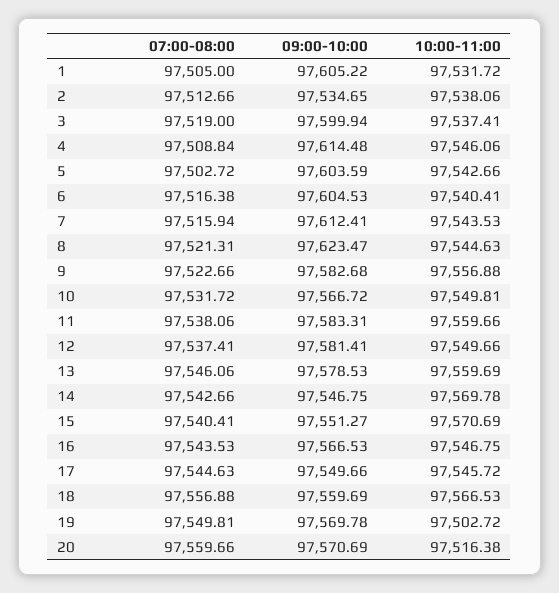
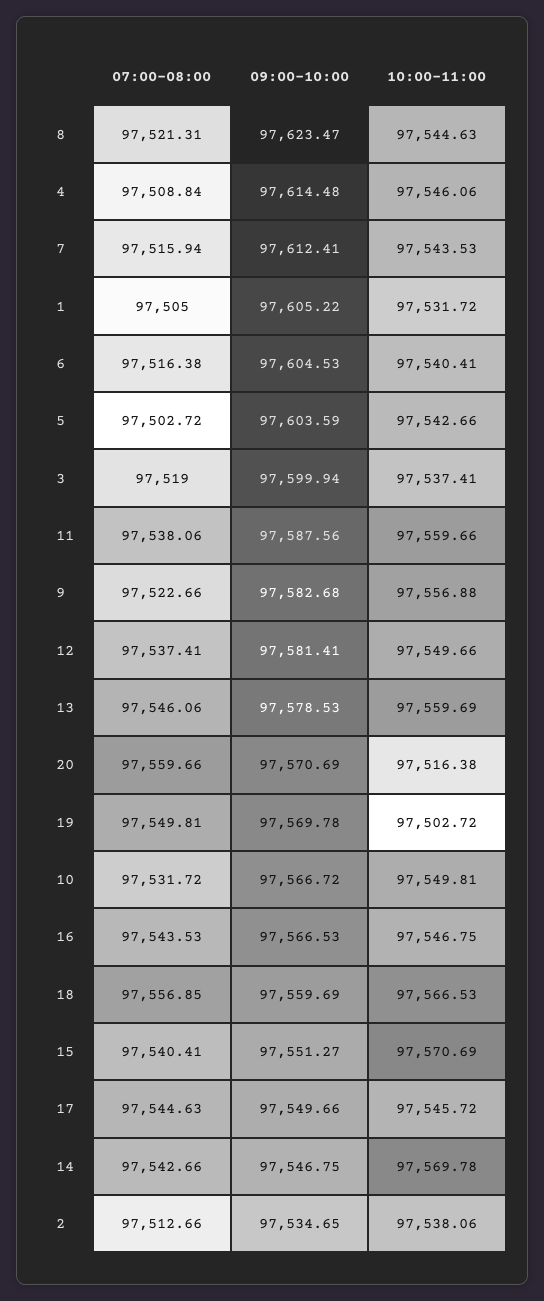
  {
    "07:00-08:00": {
      "1": 97505,
      "2": 97512.66,
      "3": 97519,
      "4": 97508.84,
      "5": 97502.72,
      "6": 97516.38,
      "7": 97515.94,
      "8": 97521.31,
      "9": 97522.66,
      "10": 97531.72,
      "11": 97538.06,
      "12": 97537.41,
      "13": 97546.06,
      "14": 97542.66,
      "15": 97540.41,
      "16": 97543.53,
      "17": 97544.63,
-     "18": 97556.88,
+     "18": 97556.85,
      "19": 97549.81,
      "20": 97559.66
    },
    "09:00-10:00": {
      "1": 97605.22,
      "2": 97534.65,
      "3": 97599.94,
      "4": 97614.48,
      "5": 97603.59,
      "6": 97604.53,
      "7": 97612.41,
      "8": 97623.47,
      "9": 97582.68,
      "10": 97566.72,
-     "11": 97583.31,
+     "11": 97587.56,
      "12": 97581.41,
      "13": 97578.53,
      "14": 97546.75,
      "15": 97551.27,
      "16": 97566.53,
      "17": 97549.66,
      "18": 97559.69,
      "19": 97569.78,
      "20": 97570.69
    },
    "10:00-11:00": {
      "1": 97531.72,
      "2": 97538.06,
      "3": 97537.41,
      "4": 97546.06,
      "5": 97542.66,
      "6": 97540.41,
      "7": 97543.53,
      "8": 97544.63,
      "9": 97556.88,
      "10": 97549.81,
      "11": 97559.66,
      "12": 97549.66,
      "13": 97559.69,
      "14": 97569.78,
      "15": 97570.69,
      "16": 97546.75,
      "17": 97545.72,
      "18": 97566.53,
      "19": 97502.72,
      "20": 97516.38
    }
  }

